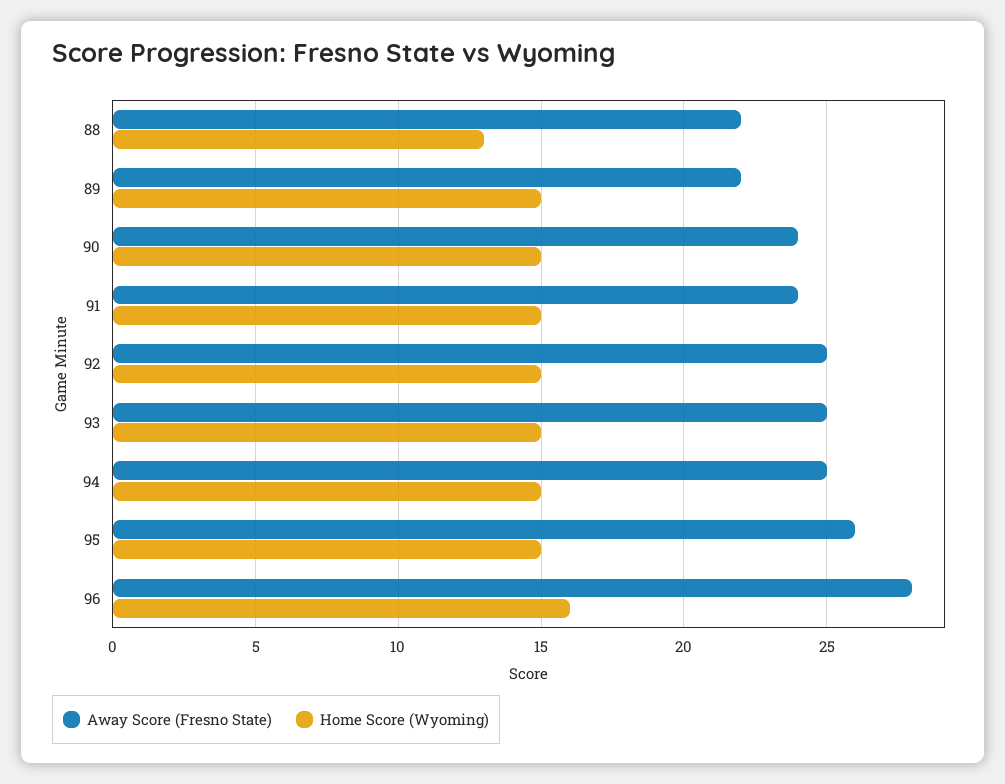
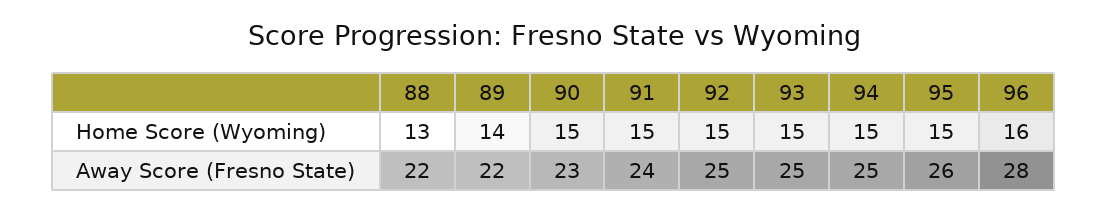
  {
    "Away Score (Fresno State)": {
      "88": 22,
      "89": 22,
-     "90": 24,
+     "90": 23,
      "91": 24,
      "92": 25,
      "93": 25,
      "94": 25,
      "95": 26,
      "96": 28
    },
    "Home Score (Wyoming)": {
      "88": 13,
-     "89": 15,
+     "89": 14,
      "90": 15,
      "91": 15,
      "92": 15,
      "93": 15,
      "94": 15,
      "95": 15,
      "96": 16
    }
  }

